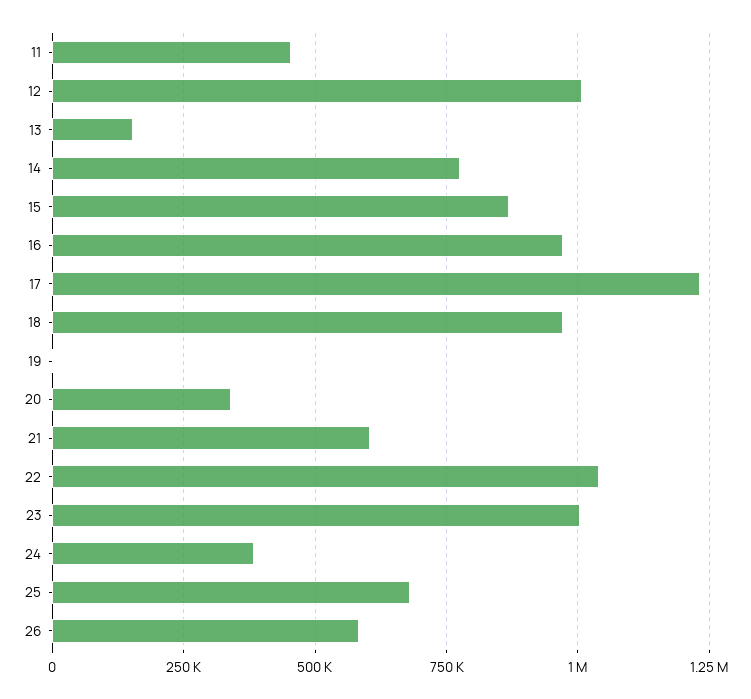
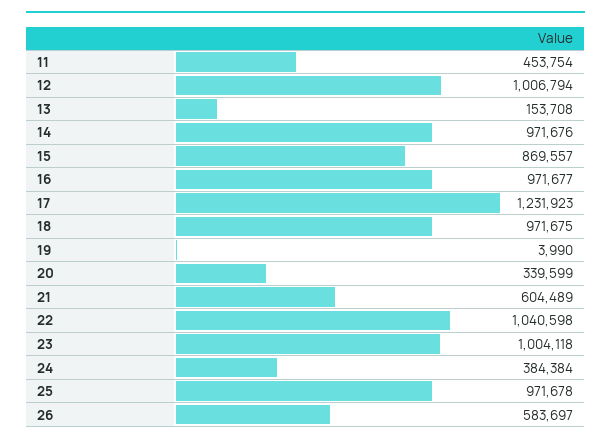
  {
    "11": 453754,
    "12": 1006794,
    "13": 153708,
-   "14": 775000,
+   "14": 971676,
    "15": 869557,
    "16": 971677,
    "17": 1231923,
    "18": 971675,
    "19": 3990,
    "20": 339599,
    "21": 604489,
    "22": 1040598,
    "23": 1004118,
    "24": 384384,
-   "25": 675000,
+   "25": 971678,
    "26": 583697
  }

